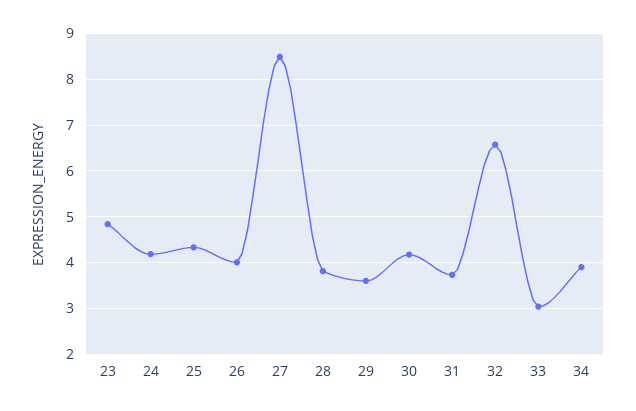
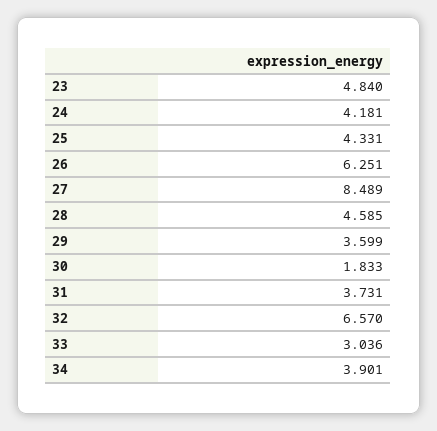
  {
    "23": 4.84,
    "24": 4.181,
    "25": 4.331,
-   "26": 4,
+   "26": 6.251,
    "27": 8.489,
-   "28": 3.8,
+   "28": 4.585,
    "29": 3.599,
-   "30": 4.2,
+   "30": 1.833,
    "31": 3.731,
    "32": 6.57,
    "33": 3.036,
    "34": 3.901
  }

